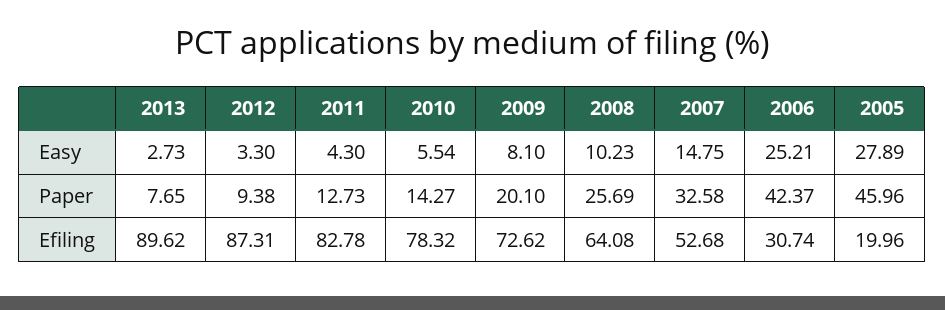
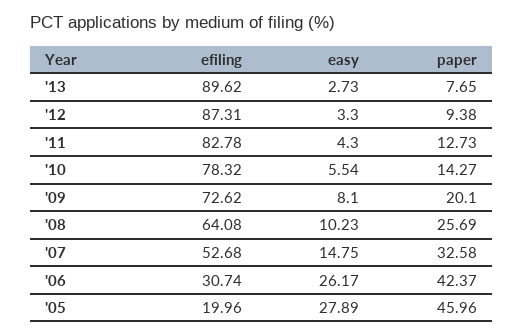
  {
    "2013": {
      "Easy": 2.73,
      "Paper": 7.65,
      "Efiling": 89.62
    },
    "2012": {
      "Easy": 3.3,
      "Paper": 9.38,
      "Efiling": 87.31
    },
    "2011": {
      "Easy": 4.3,
      "Paper": 12.73,
      "Efiling": 82.78
    },
    "2010": {
      "Easy": 5.54,
      "Paper": 14.27,
      "Efiling": 78.32
    },
    "2009": {
      "Easy": 8.1,
      "Paper": 20.1,
      "Efiling": 72.62
    },
    "2008": {
      "Easy": 10.23,
      "Paper": 25.69,
      "Efiling": 64.08
    },
    "2007": {
      "Easy": 14.75,
      "Paper": 32.58,
      "Efiling": 52.68
    },
    "2006": {
-     "Easy": 25.21,
+     "Easy": 26.17,
      "Paper": 42.37,
      "Efiling": 30.74
    },
    "2005": {
      "Easy": 27.89,
      "Paper": 45.96,
      "Efiling": 19.96
    }
  }

